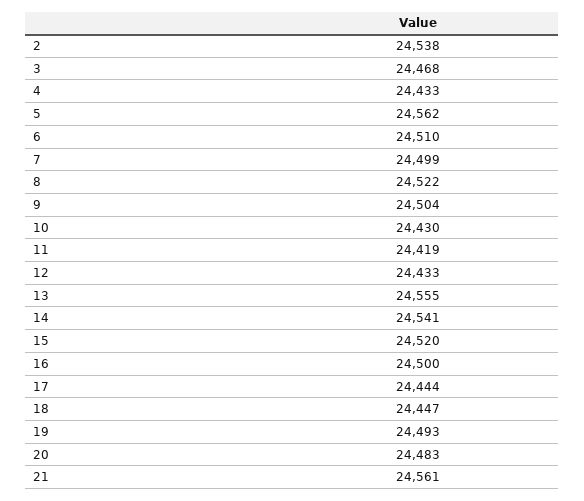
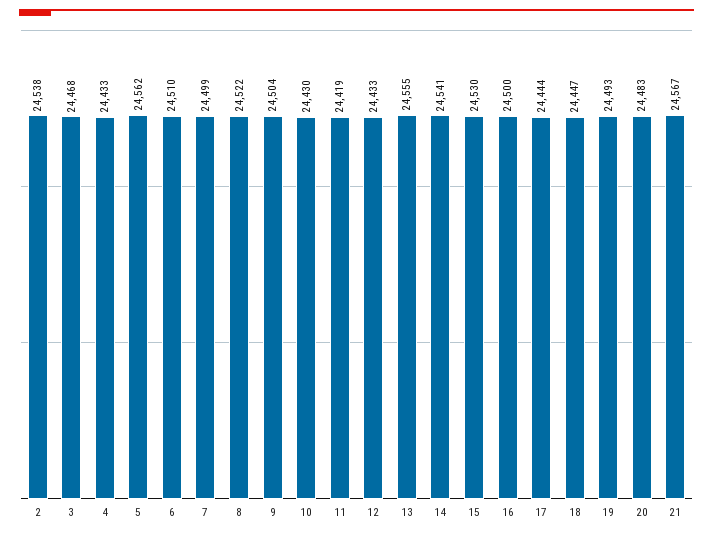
  {
    "2": 24538,
    "3": 24468,
    "4": 24433,
    "5": 24562,
    "6": 24510,
    "7": 24499,
    "8": 24522,
    "9": 24504,
    "10": 24430,
    "11": 24419,
    "12": 24433,
    "13": 24555,
    "14": 24541,
-   "15": 24520,
+   "15": 24530,
    "16": 24500,
    "17": 24444,
    "18": 24447,
    "19": 24493,
    "20": 24483,
-   "21": 24561
+   "21": 24567
  }

